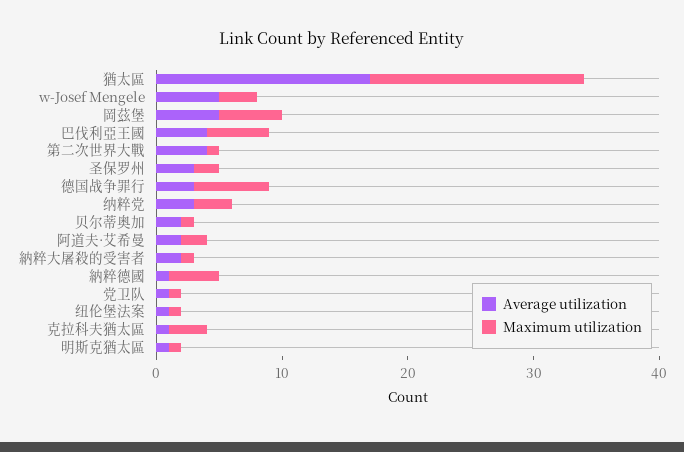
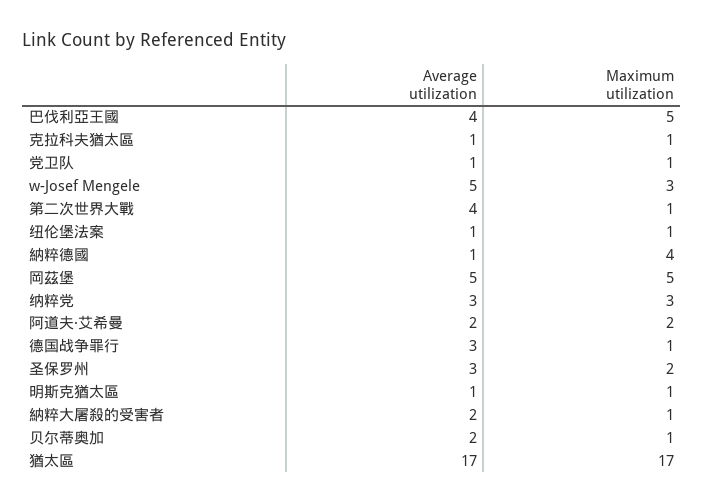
  {
    "Average utilization": {
      "猶太區": 17,
      "w-Josef Mengele": 5,
      "岡茲堡": 5,
      "巴伐利亞王國": 4,
      "第二次世界大戰": 4,
      "圣保罗州": 3,
      "德国战争罪行": 3,
      "纳粹党": 3,
      "贝尔蒂奥加": 2,
      "阿道夫·艾希曼": 2,
      "納粹大屠殺的受害者": 2,
      "納粹德國": 1,
      "党卫队": 1,
      "纽伦堡法案": 1,
      "克拉科夫猶太區": 1,
      "明斯克猶太區": 1
    },
    "Maximum utilization": {
      "猶太區": 17,
      "w-Josef Mengele": 3,
      "岡茲堡": 5,
      "巴伐利亞王國": 5,
      "第二次世界大戰": 1,
      "圣保罗州": 2,
-     "德国战争罪行": 6,
+     "德国战争罪行": 1,
      "纳粹党": 3,
      "贝尔蒂奥加": 1,
      "阿道夫·艾希曼": 2,
      "納粹大屠殺的受害者": 1,
      "納粹德國": 4,
      "党卫队": 1,
      "纽伦堡法案": 1,
-     "克拉科夫猶太區": 3,
+     "克拉科夫猶太區": 1,
      "明斯克猶太區": 1
    }
  }

